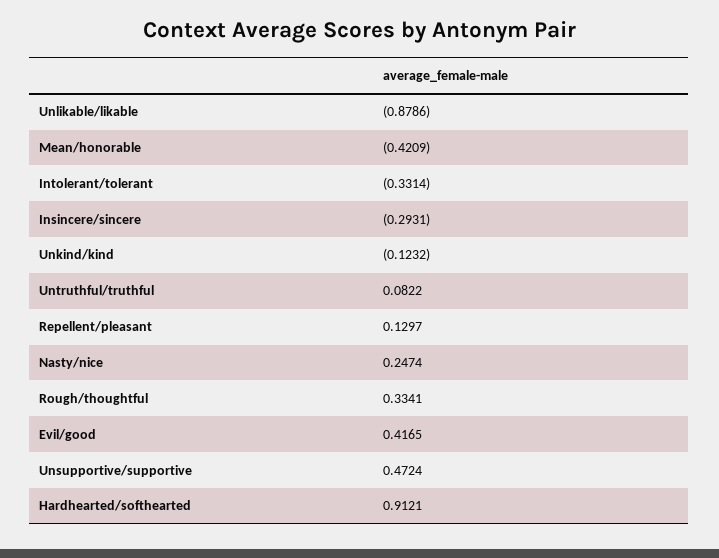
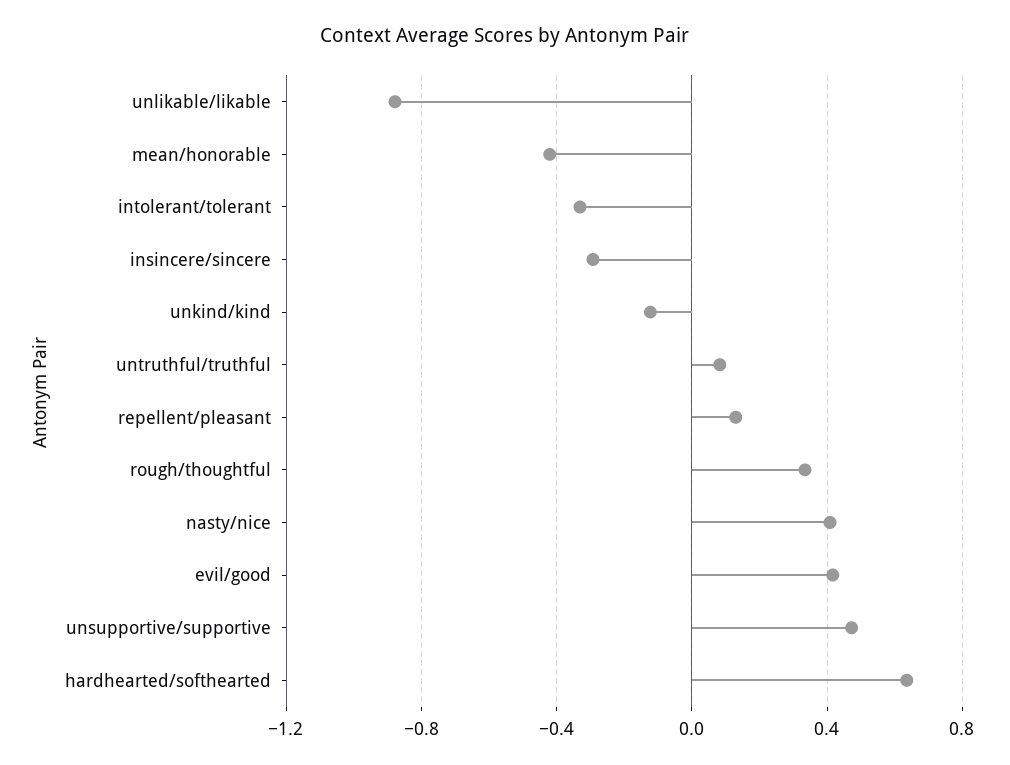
  {
    "Unlikable/likable": -0.8786,
    "Mean/honorable": -0.4209,
    "Intolerant/tolerant": -0.3314,
    "Insincere/sincere": -0.2931,
    "Unkind/kind": -0.1232,
    "Untruthful/truthful": 0.0822,
    "Repellent/pleasant": 0.1297,
-   "Nasty/nice": 0.2474,
+   "Nasty/nice": 0.4,
    "Rough/thoughtful": 0.3341,
    "Evil/good": 0.4165,
    "Unsupportive/supportive": 0.4724,
-   "Hardhearted/softhearted": 0.9121
+   "Hardhearted/softhearted": 0.65
  }

